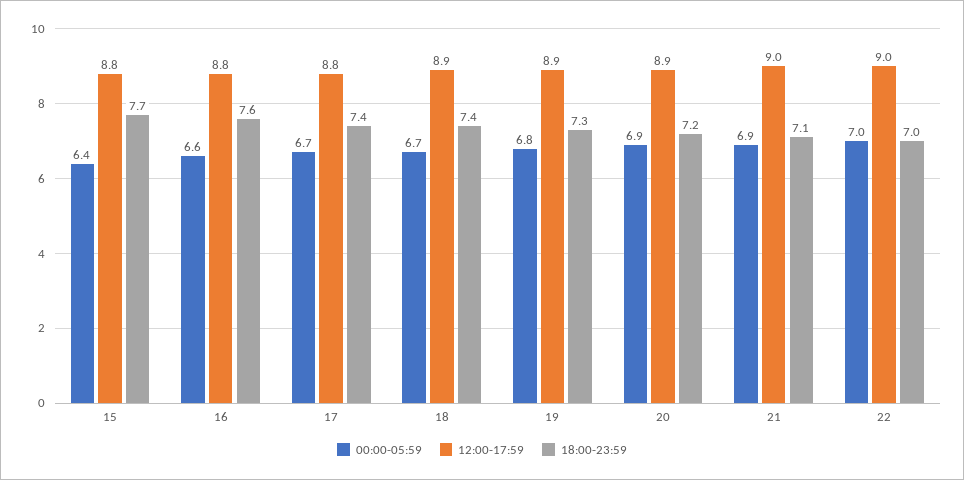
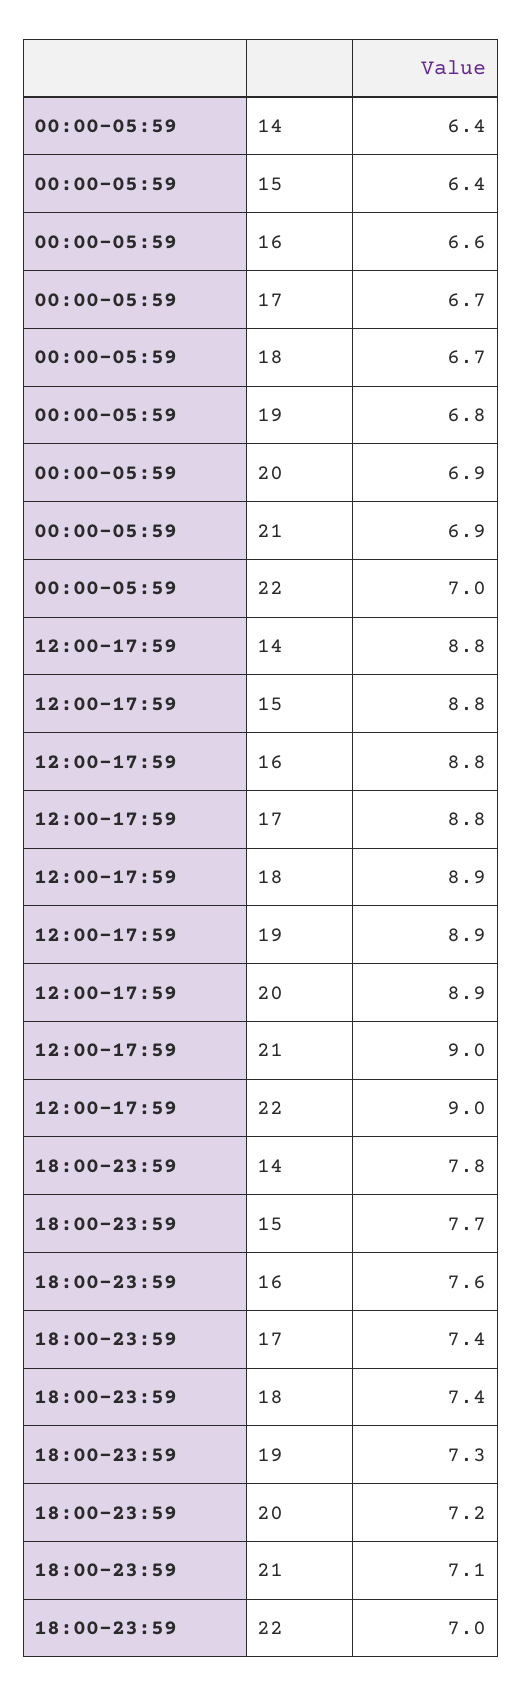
  {
    "00:00-05:59": {
      "15": 6.4,
      "16": 6.6,
      "17": 6.7,
      "18": 6.7,
      "19": 6.8,
      "20": 6.9,
      "21": 6.9,
-     "22": 7
+     "22": 7,
+     "14": 6.4
    },
    "12:00-17:59": {
      "15": 8.8,
      "16": 8.8,
      "17": 8.8,
      "18": 8.9,
      "19": 8.9,
      "20": 8.9,
      "21": 9,
-     "22": 9
+     "22": 9,
+     "14": 8.8
    },
    "18:00-23:59": {
      "15": 7.7,
      "16": 7.6,
      "17": 7.4,
      "18": 7.4,
      "19": 7.3,
      "20": 7.2,
      "21": 7.1,
-     "22": 7
+     "22": 7,
+     "14": 7.8
    }
  }

